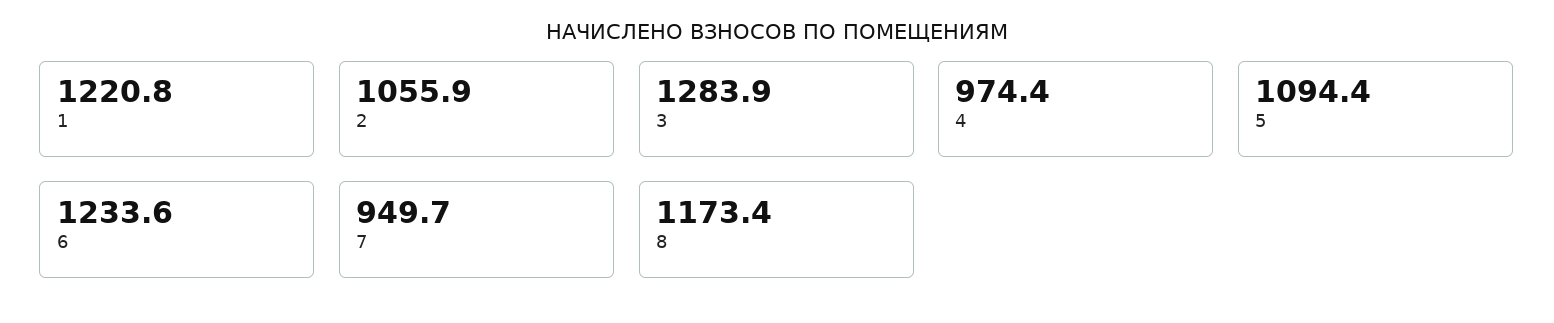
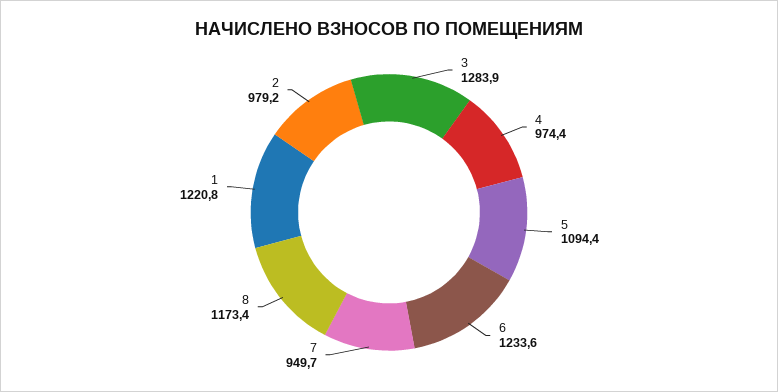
  {
    "1": 1220.8,
-   "2": 1055.9,
+   "2": 979.2,
    "3": 1283.9,
    "4": 974.4,
    "5": 1094.4,
    "6": 1233.6,
    "7": 949.7,
    "8": 1173.4
  }

